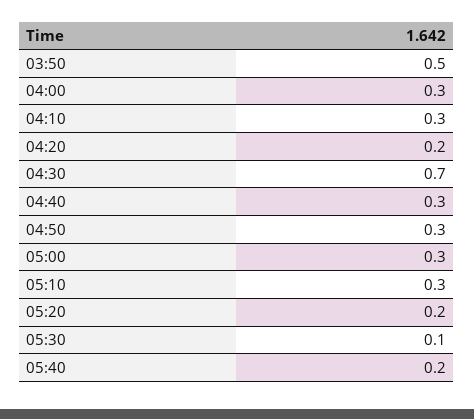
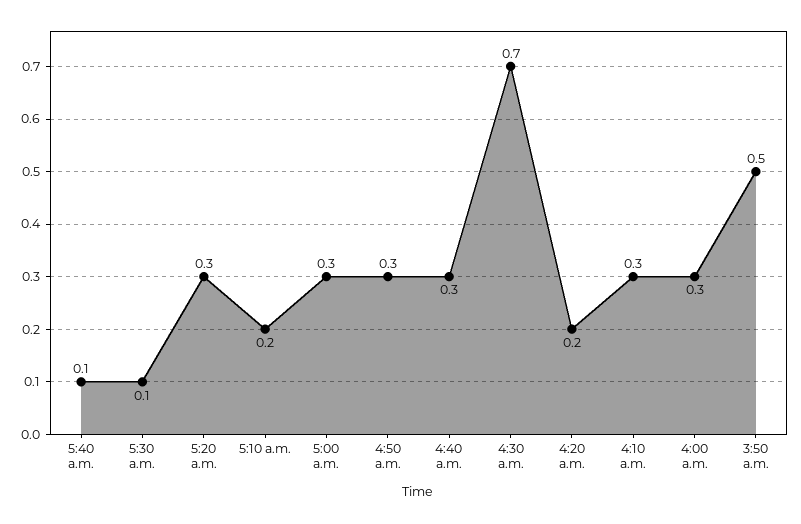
  {
    "03:50": 0.5,
    "04:00": 0.3,
    "04:10": 0.3,
    "04:20": 0.2,
    "04:30": 0.7,
    "04:40": 0.3,
    "04:50": 0.3,
    "05:00": 0.3,
-   "05:10": 0.3,
+   "05:10": 0.2,
-   "05:20": 0.2,
+   "05:20": 0.3,
    "05:30": 0.1,
-   "05:40": 0.2
+   "05:40": 0.1
  }

